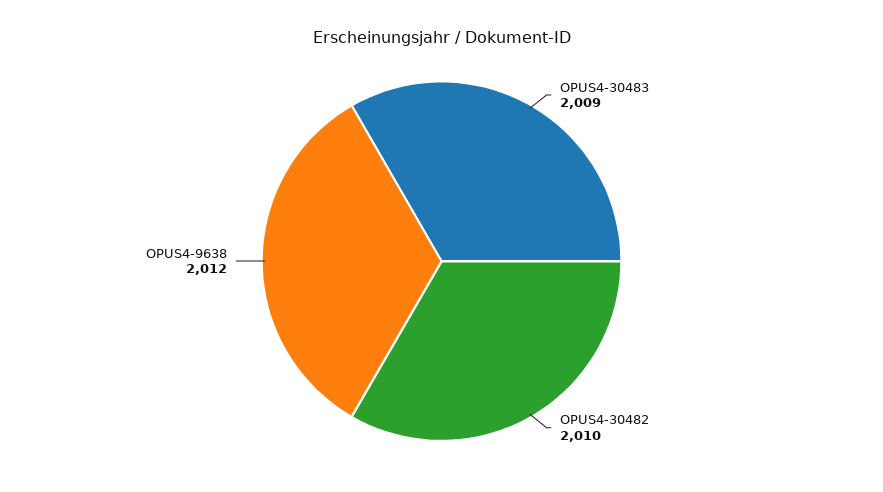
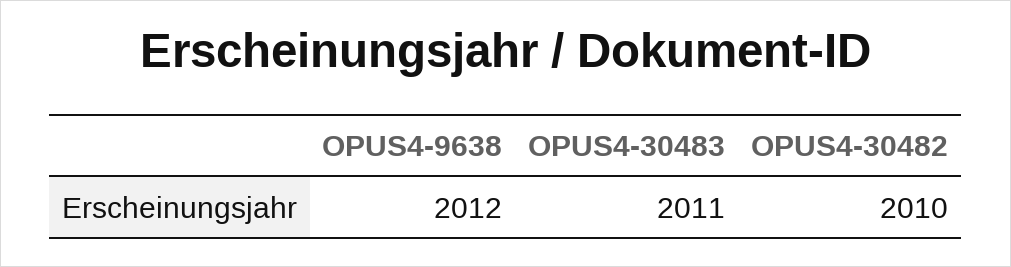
  {
-   "OPUS4-30483": 2009,
+   "OPUS4-30483": 2011,
    "OPUS4-30482": 2010,
    "OPUS4-9638": 2012
  }

